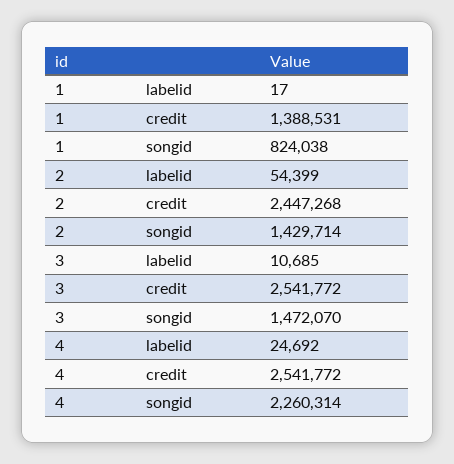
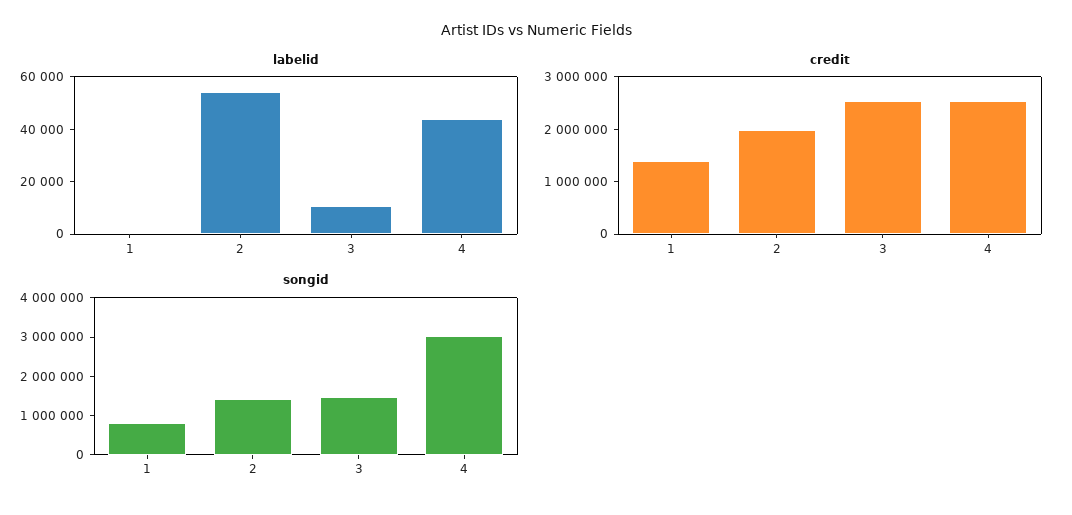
  {
    "labelid": {
      "1": 17,
      "2": 54399,
      "3": 10685,
-     "4": 24692
+     "4": 45000
    },
    "credit": {
      "1": 1388531,
-     "2": 2447268,
+     "2": 2000000,
      "3": 2541772,
      "4": 2541772
    },
    "songid": {
      "1": 824038,
      "2": 1429714,
      "3": 1472070,
-     "4": 2260314
+     "4": 3000000
    }
  }

